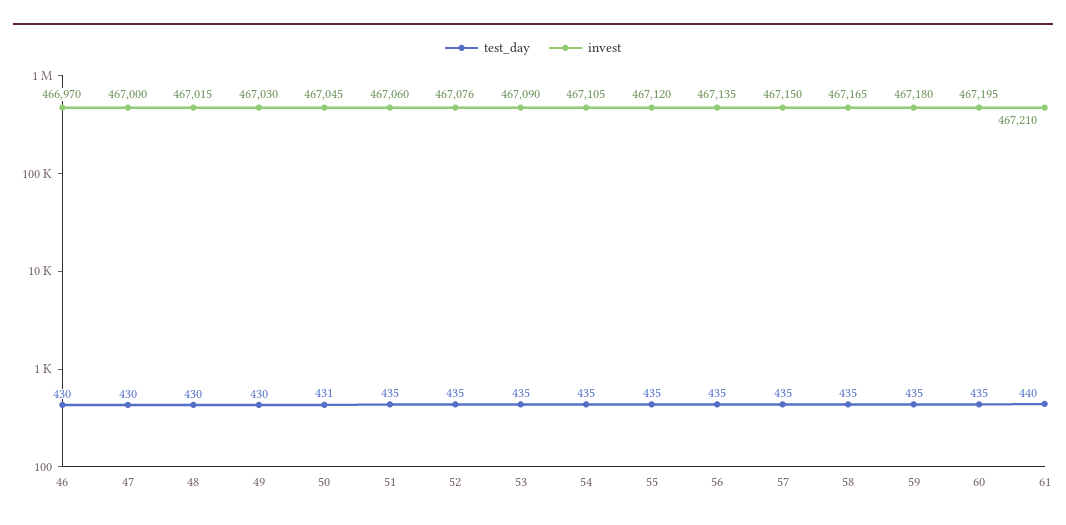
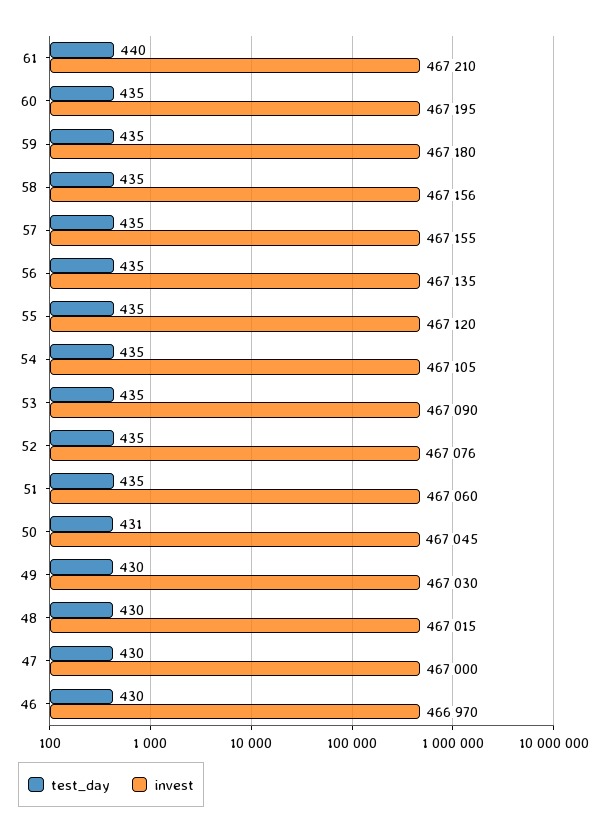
  {
    "test_day": {
      "46": 430,
      "47": 430,
      "48": 430,
      "49": 430,
      "50": 431,
      "51": 435,
      "52": 435,
      "53": 435,
      "54": 435,
      "55": 435,
      "56": 435,
      "57": 435,
      "58": 435,
      "59": 435,
      "60": 435,
      "61": 440
    },
    "invest": {
      "46": 466970,
      "47": 467000,
      "48": 467015,
      "49": 467030,
      "50": 467045,
      "51": 467060,
      "52": 467076,
      "53": 467090,
      "54": 467105,
      "55": 467120,
      "56": 467135,
-     "57": 467150,
+     "57": 467155,
-     "58": 467165,
+     "58": 467156,
      "59": 467180,
      "60": 467195,
      "61": 467210
    }
  }

